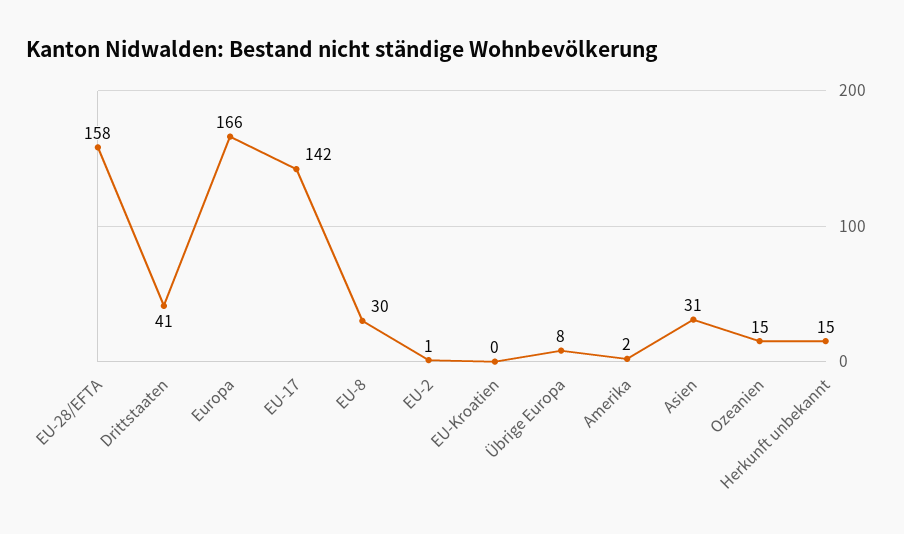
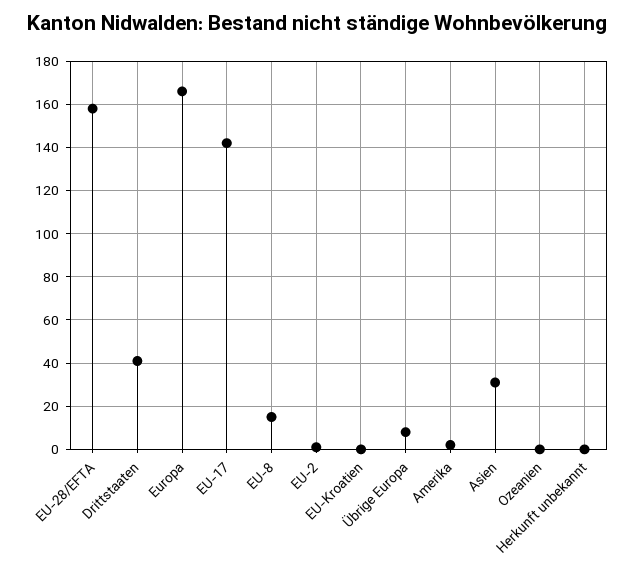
  {
    "EU-28/EFTA": 158,
    "Drittstaaten": 41,
    "Europa": 166,
    "EU-17": 142,
-   "EU-8": 30,
+   "EU-8": 15,
    "EU-2": 1,
    "EU-Kroatien": 0,
    "Übrige Europa": 8,
    "Amerika": 2,
    "Asien": 31,
-   "Ozeanien": 15,
+   "Ozeanien": 0,
-   "Herkunft unbekannt": 15
+   "Herkunft unbekannt": 0
  }

